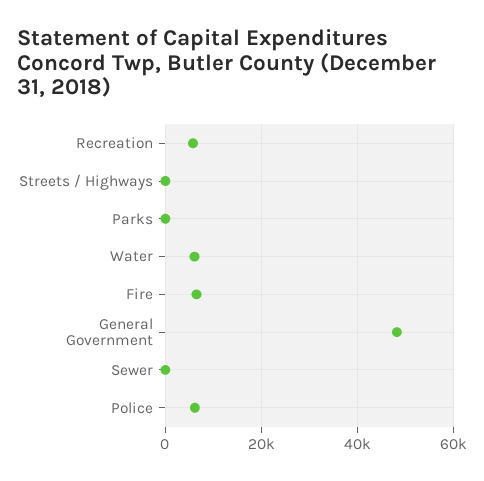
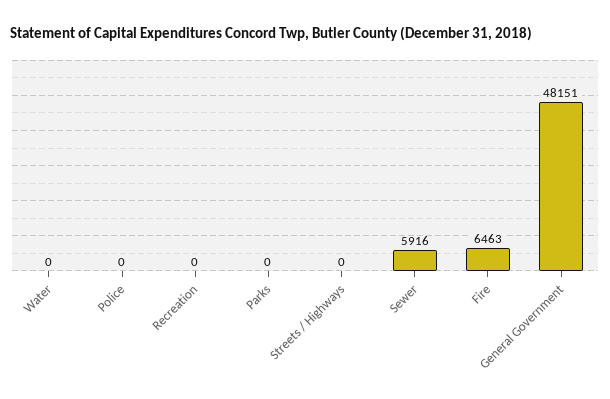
  {
-   "Recreation": 6000,
+   "Recreation": 0,
    "Streets / Highways": 0,
    "Parks": 0,
-   "Water": 6000,
+   "Water": 0,
    "Fire": 6463,
    "General Government": 48151,
-   "Sewer": 0,
+   "Sewer": 5916,
-   "Police": 6000
+   "Police": 0
  }

